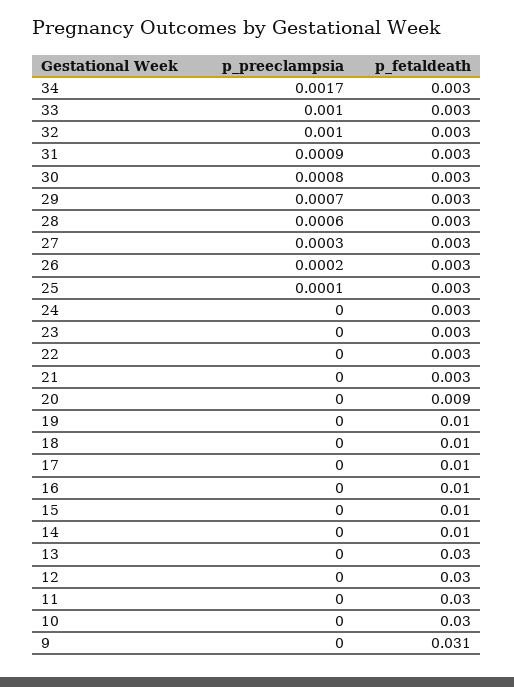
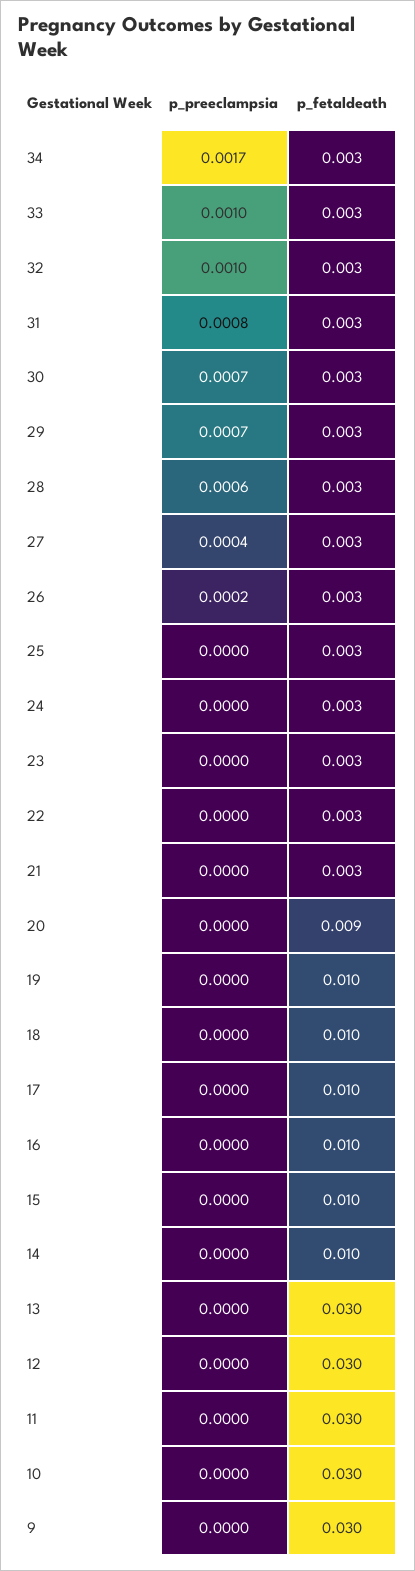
  {
    "p_preeclampsia": {
      "34": 0.0017,
      "33": 0.001,
      "32": 0.001,
-     "31": 0.0009,
+     "31": 0.0008,
-     "30": 0.0008,
+     "30": 0.0007,
      "29": 0.0007,
      "28": 0.0006,
-     "27": 0.0003,
+     "27": 0.0004,
      "26": 0.0002,
-     "25": 0.0001,
+     "25": 0,
      "24": 0,
      "23": 0,
      "22": 0,
      "21": 0,
      "20": 0,
      "19": 0,
      "18": 0,
      "17": 0,
      "16": 0,
      "15": 0,
      "14": 0,
      "13": 0,
      "12": 0,
      "11": 0,
      "10": 0,
      "9": 0
    },
    "p_fetaldeath": {
      "34": 0.003,
      "33": 0.003,
      "32": 0.003,
      "31": 0.003,
      "30": 0.003,
      "29": 0.003,
      "28": 0.003,
      "27": 0.003,
      "26": 0.003,
      "25": 0.003,
      "24": 0.003,
      "23": 0.003,
      "22": 0.003,
      "21": 0.003,
      "20": 0.009,
      "19": 0.01,
      "18": 0.01,
      "17": 0.01,
      "16": 0.01,
      "15": 0.01,
      "14": 0.01,
      "13": 0.03,
      "12": 0.03,
      "11": 0.03,
      "10": 0.03,
-     "9": 0.031
+     "9": 0.03
    }
  }

